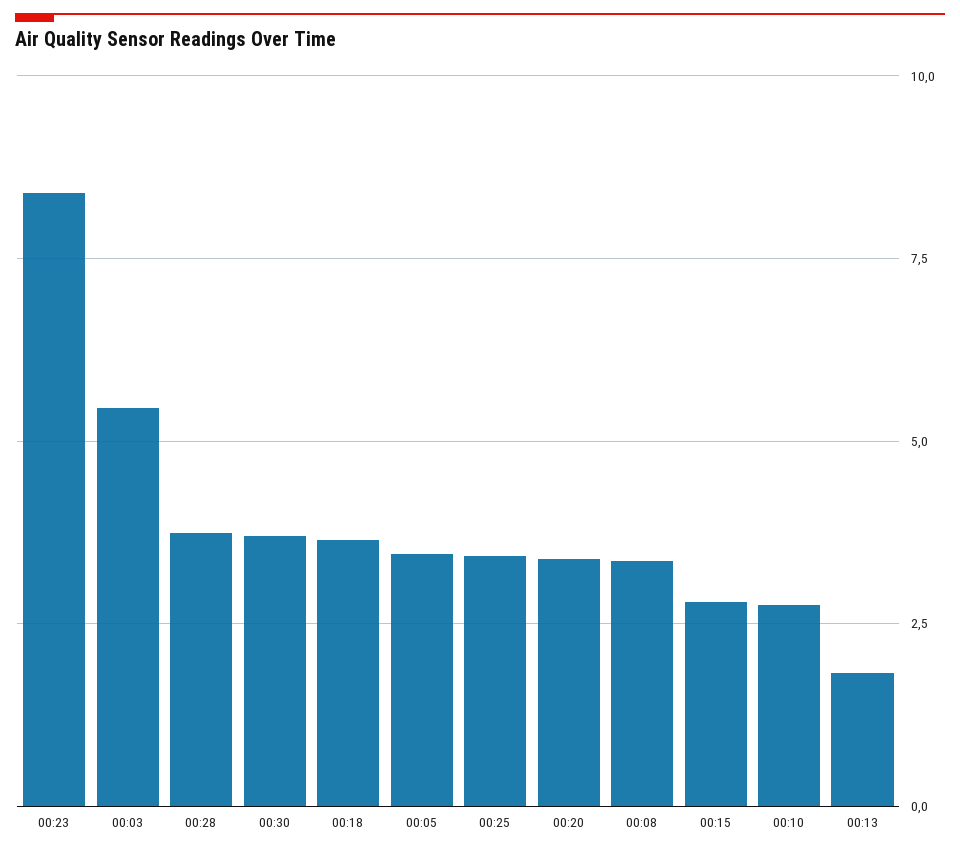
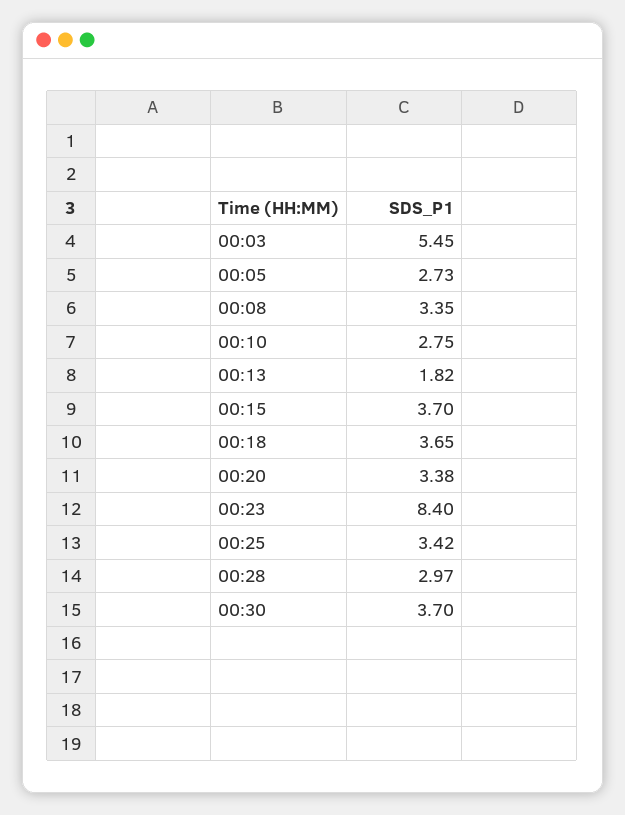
  {
    "00:23": 8.4,
    "00:03": 5.45,
-   "00:28": 3.75,
+   "00:28": 2.97,
    "00:30": 3.7,
    "00:18": 3.65,
-   "00:05": 3.5,
+   "00:05": 2.73,
    "00:25": 3.42,
    "00:20": 3.38,
    "00:08": 3.35,
-   "00:15": 2.75,
+   "00:15": 3.7,
    "00:10": 2.75,
    "00:13": 1.82
  }

